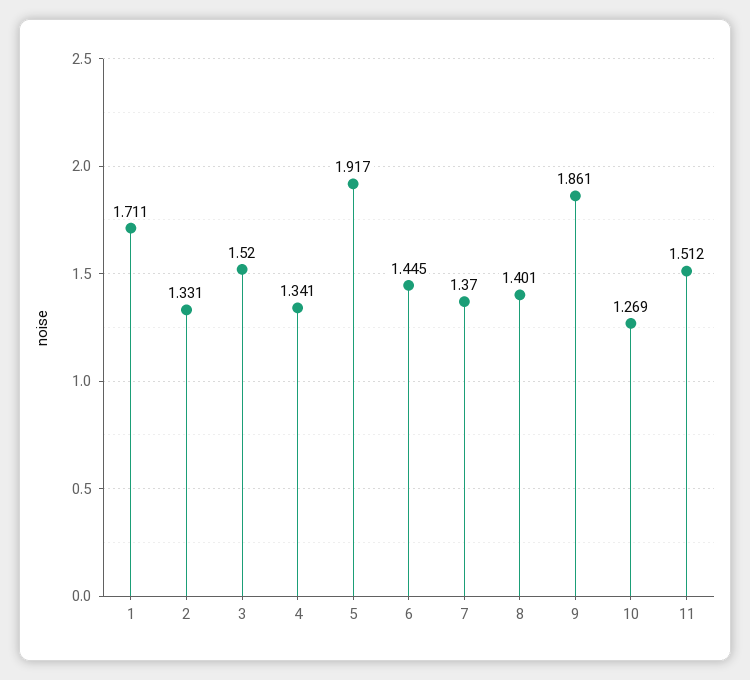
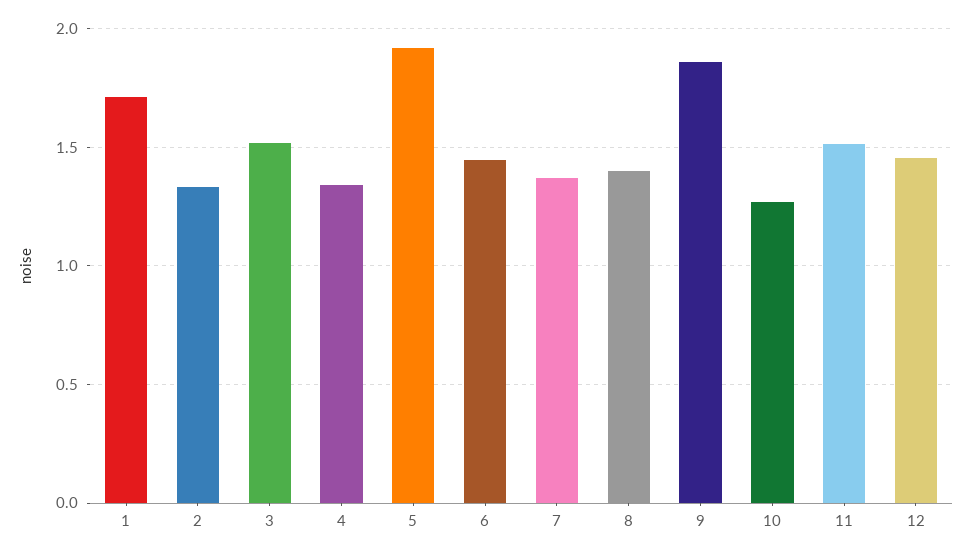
  {
    "1": 1.711,
    "2": 1.331,
    "3": 1.52,
    "4": 1.341,
    "5": 1.917,
    "6": 1.445,
    "7": 1.37,
    "8": 1.401,
    "9": 1.861,
    "10": 1.269,
-   "11": 1.512
+   "11": 1.512,
+   "12": 1.45
  }

